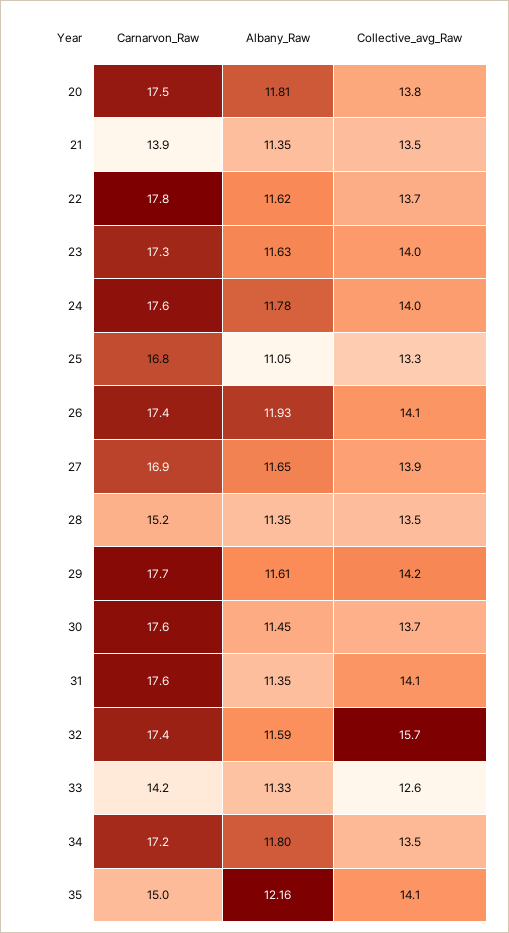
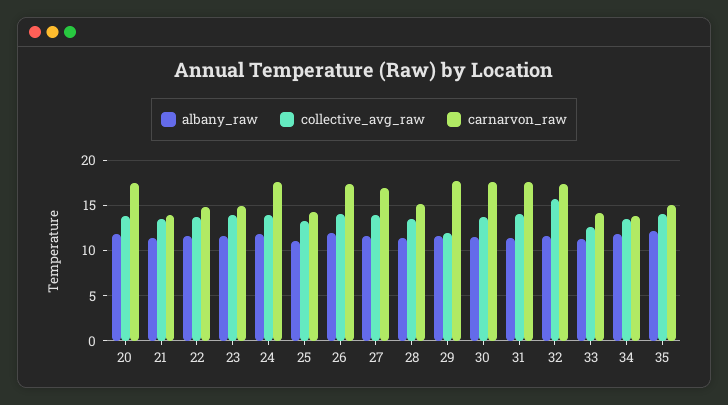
  {
    "Carnarvon_Raw": {
      "20": 17.5,
      "21": 13.9,
-     "22": 17.8,
+     "22": 15,
-     "23": 17.3,
+     "23": 15,
      "24": 17.6,
-     "25": 16.8,
+     "25": 14,
      "26": 17.4,
      "27": 16.9,
      "28": 15.2,
      "29": 17.7,
      "30": 17.6,
      "31": 17.6,
      "32": 17.4,
      "33": 14.2,
-     "34": 17.2,
+     "34": 14,
      "35": 15
    },
    "Albany_Raw": {
      "20": 11.81,
      "21": 11.35,
      "22": 11.62,
      "23": 11.63,
      "24": 11.78,
      "25": 11.05,
      "26": 11.93,
      "27": 11.65,
      "28": 11.35,
      "29": 11.61,
      "30": 11.45,
      "31": 11.35,
      "32": 11.59,
      "33": 11.33,
      "34": 11.8,
      "35": 12.16
    },
    "Collective_avg_Raw": {
      "20": 13.8,
      "21": 13.5,
      "22": 13.7,
      "23": 14,
      "24": 14,
      "25": 13.3,
      "26": 14.1,
      "27": 13.9,
      "28": 13.5,
-     "29": 14.2,
+     "29": 12,
      "30": 13.7,
      "31": 14.1,
      "32": 15.7,
      "33": 12.6,
      "34": 13.5,
      "35": 14.1
    }
  }

